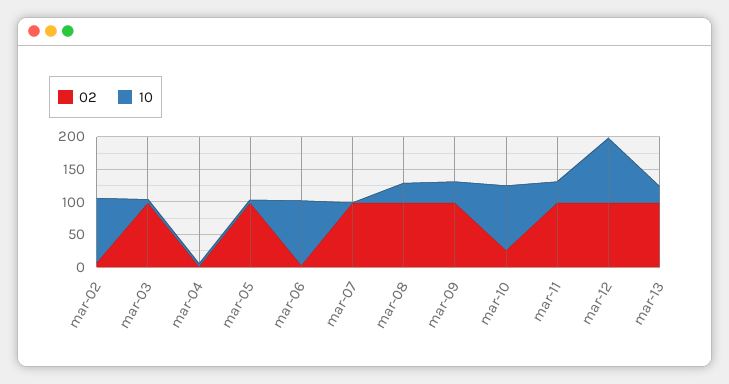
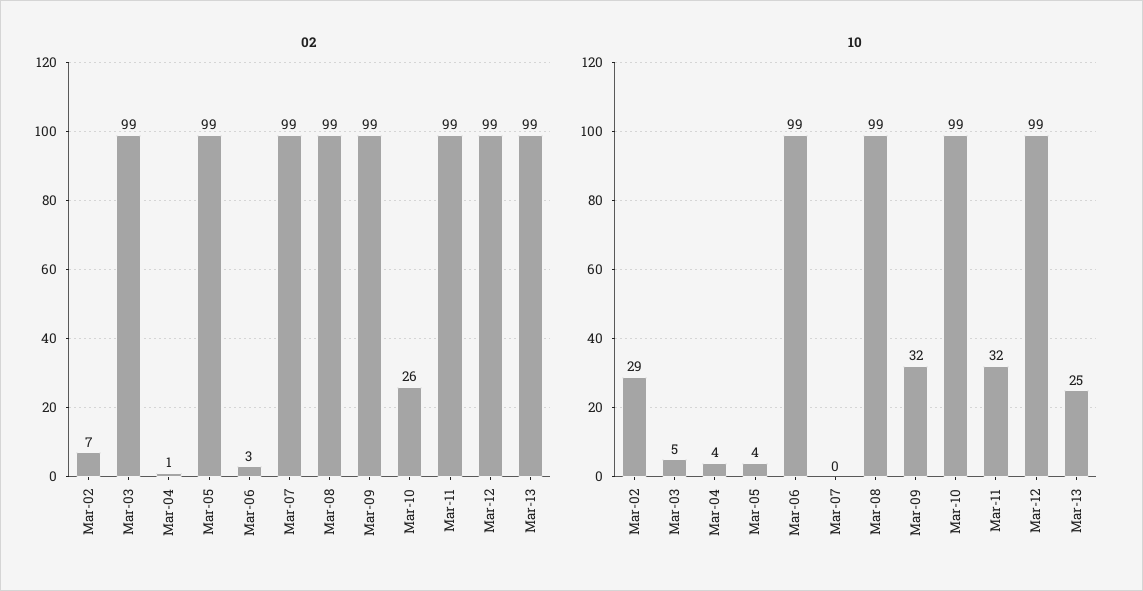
  {
    "02": {
      "mar-02": 7,
      "mar-03": 99,
      "mar-04": 1,
      "mar-05": 99,
      "mar-06": 3,
      "mar-07": 99,
      "mar-08": 99,
      "mar-09": 99,
      "mar-10": 26,
      "mar-11": 99,
      "mar-12": 99,
      "mar-13": 99
    },
    "10": {
-     "mar-02": 100,
+     "mar-02": 29,
      "mar-03": 5,
      "mar-04": 4,
      "mar-05": 4,
      "mar-06": 99,
      "mar-07": 0,
-     "mar-08": 25,
+     "mar-08": 99,
      "mar-09": 32,
      "mar-10": 99,
      "mar-11": 32,
      "mar-12": 99,
      "mar-13": 25
    }
  }

